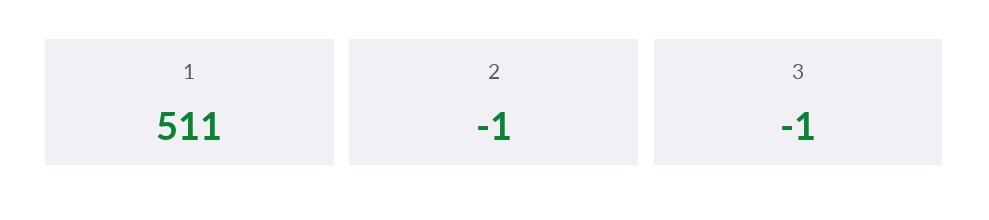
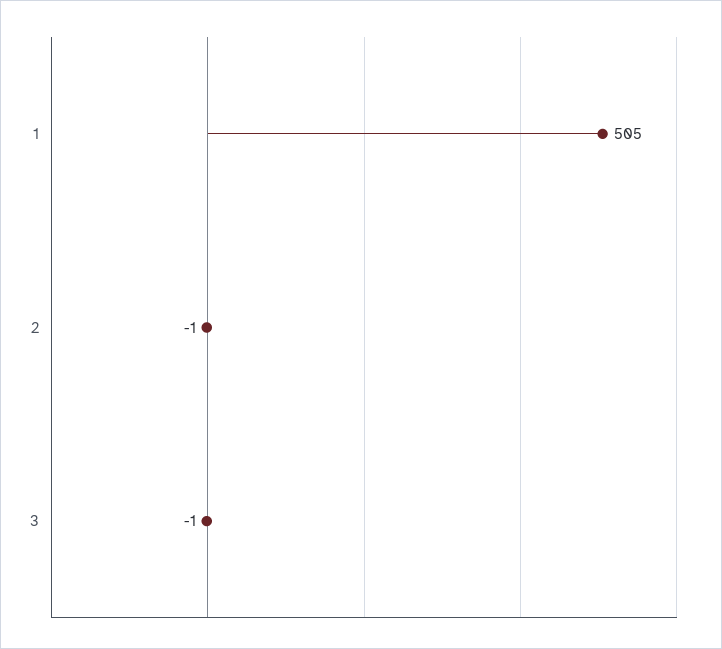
  {
-   "1": 511,
+   "1": 505,
    "2": -1,
    "3": -1
  }

